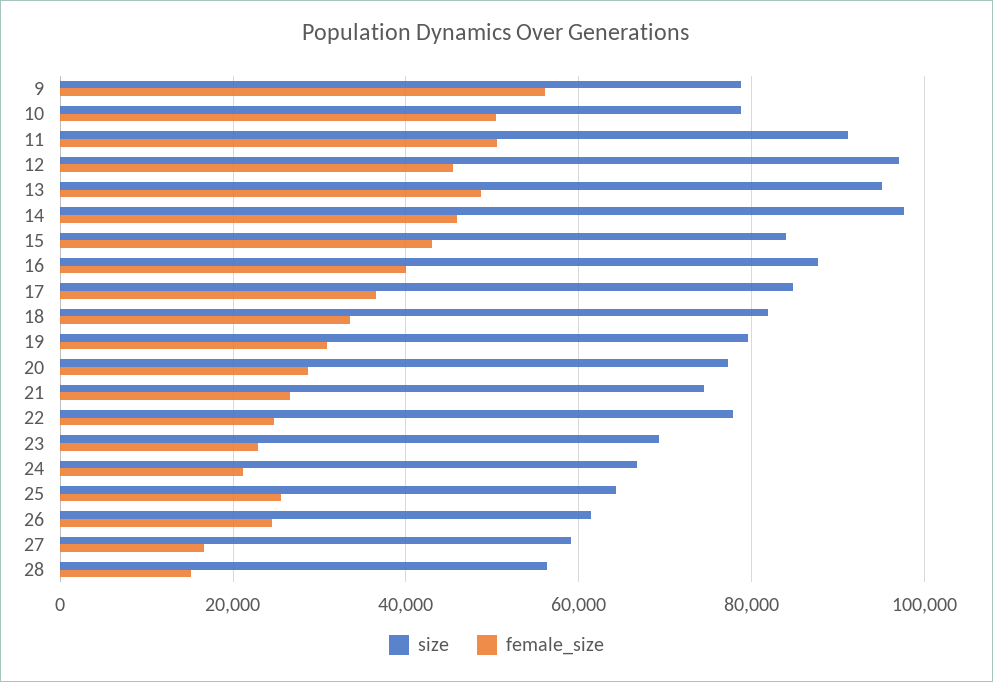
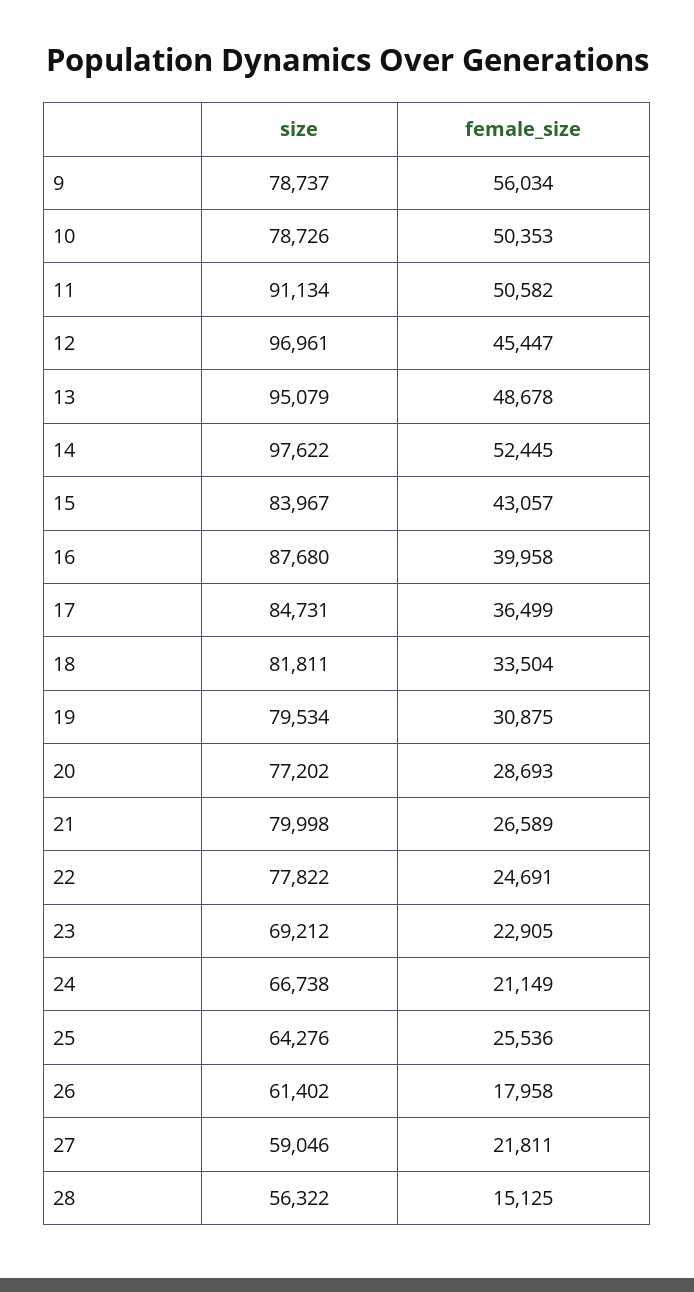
  {
    "size": {
      "9": 78737,
      "10": 78726,
      "11": 91134,
      "12": 96961,
      "13": 95079,
      "14": 97622,
      "15": 83967,
      "16": 87680,
      "17": 84731,
      "18": 81811,
      "19": 79534,
      "20": 77202,
-     "21": 74000,
+     "21": 79998,
      "22": 77822,
      "23": 69212,
      "24": 66738,
      "25": 64276,
      "26": 61402,
      "27": 59046,
      "28": 56322
    },
    "female_size": {
      "9": 56034,
      "10": 50353,
      "11": 50582,
      "12": 45447,
      "13": 48678,
-     "14": 46000,
+     "14": 52445,
      "15": 43057,
      "16": 39958,
      "17": 36499,
      "18": 33504,
      "19": 30875,
      "20": 28693,
      "21": 26589,
      "22": 24691,
      "23": 22905,
      "24": 21149,
      "25": 25536,
-     "26": 24000,
+     "26": 17958,
-     "27": 16000,
+     "27": 21811,
      "28": 15125
    }
  }

